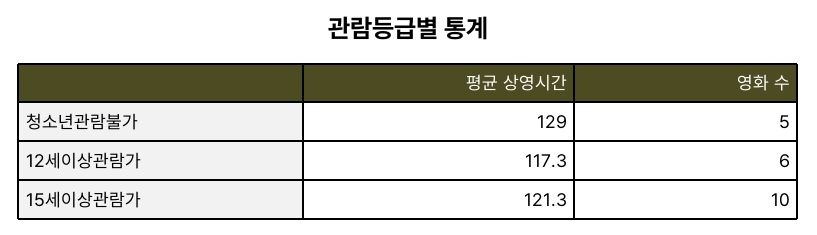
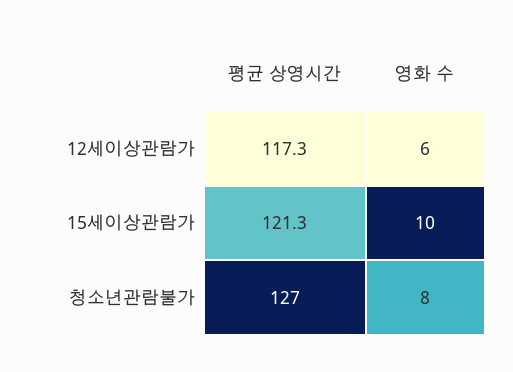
  {
    "평균 상영시간": {
-     "청소년관람불가": 129,
+     "청소년관람불가": 127,
      "12세이상관람가": 117.3,
      "15세이상관람가": 121.3
    },
    "영화 수": {
-     "청소년관람불가": 5,
+     "청소년관람불가": 8,
      "12세이상관람가": 6,
      "15세이상관람가": 10
    }
  }

